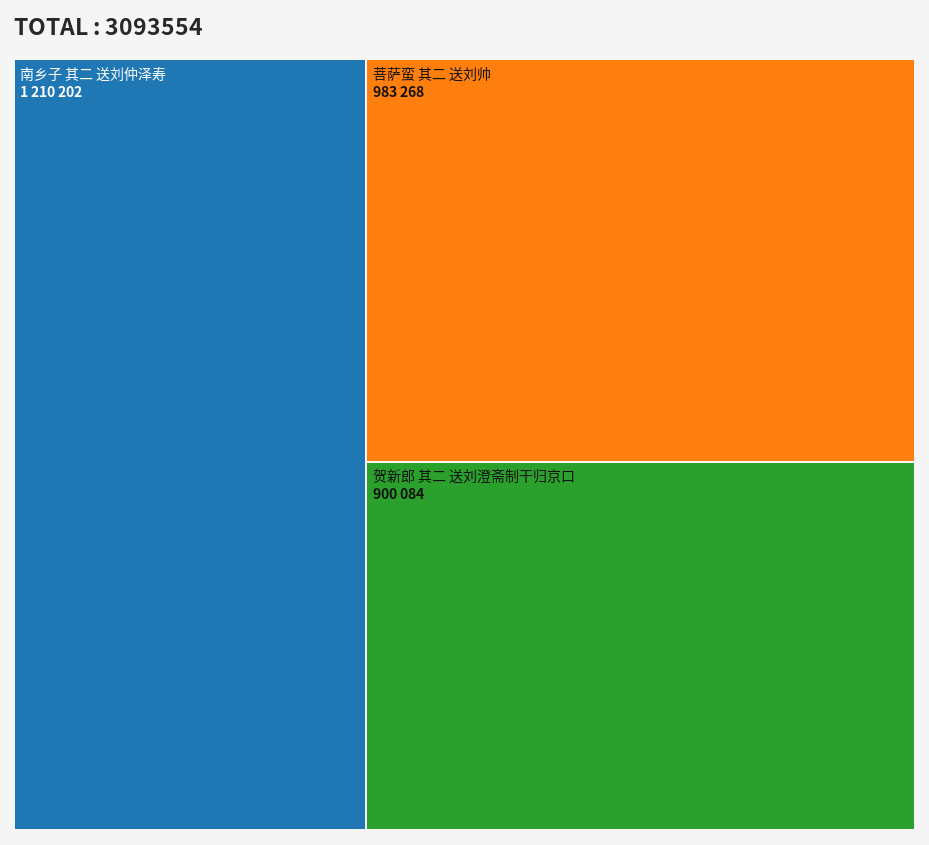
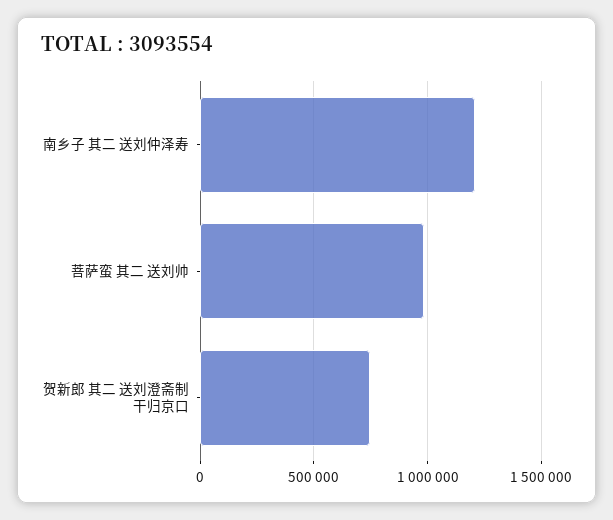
  {
    "南乡子 其二 送刘仲泽寿": 1210202,
    "菩萨蛮 其二 送刘帅": 983268,
-   "贺新郎 其二 送刘澄斋制干归京口": 900084
+   "贺新郎 其二 送刘澄斋制干归京口": 750000
  }

